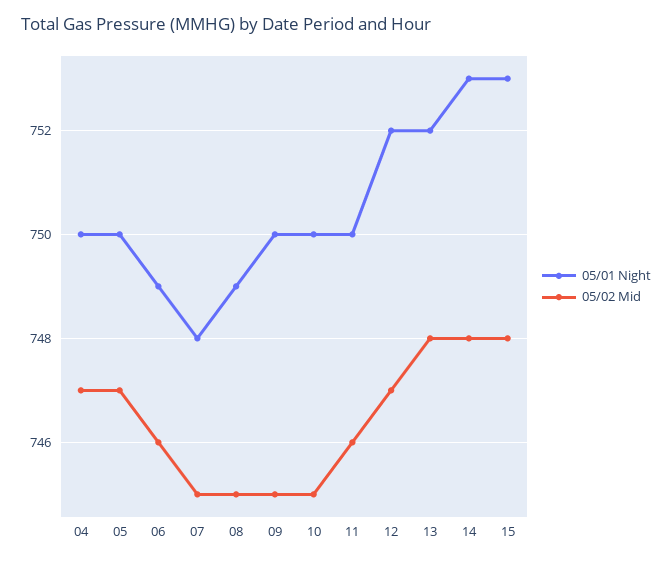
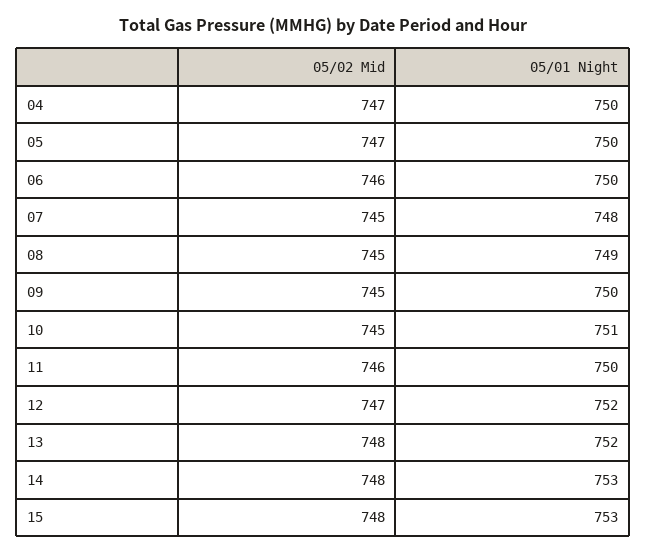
  {
    "05/01 Night": {
      "04": 750,
      "05": 750,
-     "06": 749,
+     "06": 750,
      "07": 748,
      "08": 749,
      "09": 750,
-     "10": 750,
+     "10": 751,
      "11": 750,
      "12": 752,
      "13": 752,
      "14": 753,
      "15": 753
    },
    "05/02 Mid": {
      "04": 747,
      "05": 747,
      "06": 746,
      "07": 745,
      "08": 745,
      "09": 745,
      "10": 745,
      "11": 746,
      "12": 747,
      "13": 748,
      "14": 748,
      "15": 748
    }
  }

